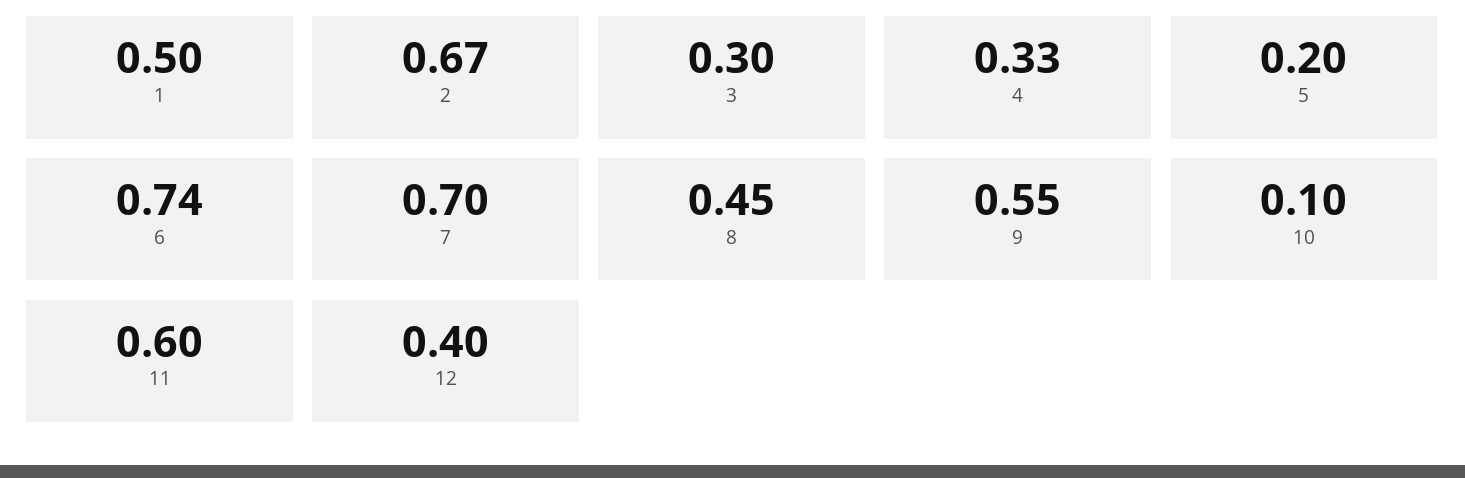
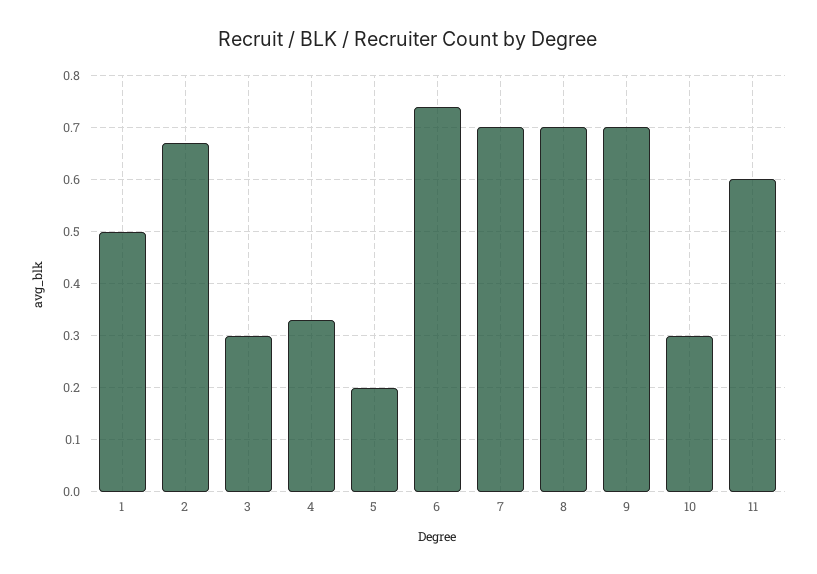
  {
    "1": 0.5,
    "2": 0.67,
    "3": 0.3,
    "4": 0.33,
    "5": 0.2,
    "6": 0.74,
    "7": 0.7,
-   "8": 0.45,
+   "8": 0.7,
-   "9": 0.55,
+   "9": 0.7,
-   "10": 0.1,
+   "10": 0.3,
-   "11": 0.6,
+   "11": 0.6
-   "12": 0.4
  }

